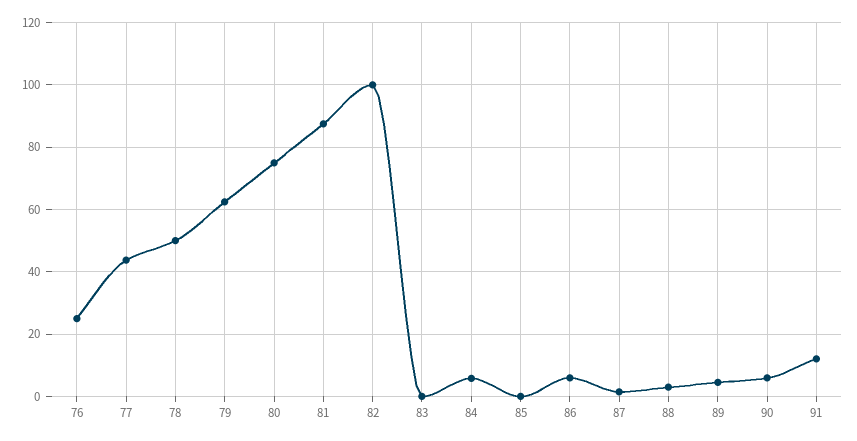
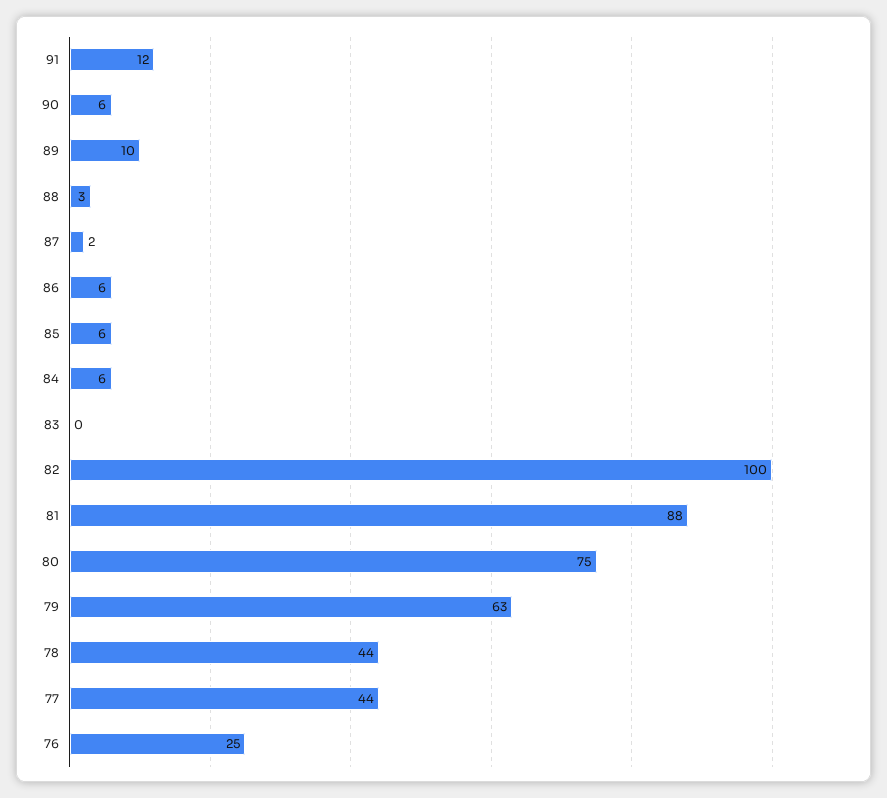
  {
    "76": 25,
    "77": 44,
-   "78": 50,
+   "78": 44,
    "79": 63,
    "80": 75,
    "81": 88,
    "82": 100,
    "83": 0,
    "84": 6,
-   "85": 0,
+   "85": 6,
    "86": 6,
    "87": 2,
    "88": 3,
-   "89": 4,
+   "89": 10,
    "90": 6,
    "91": 12
  }

